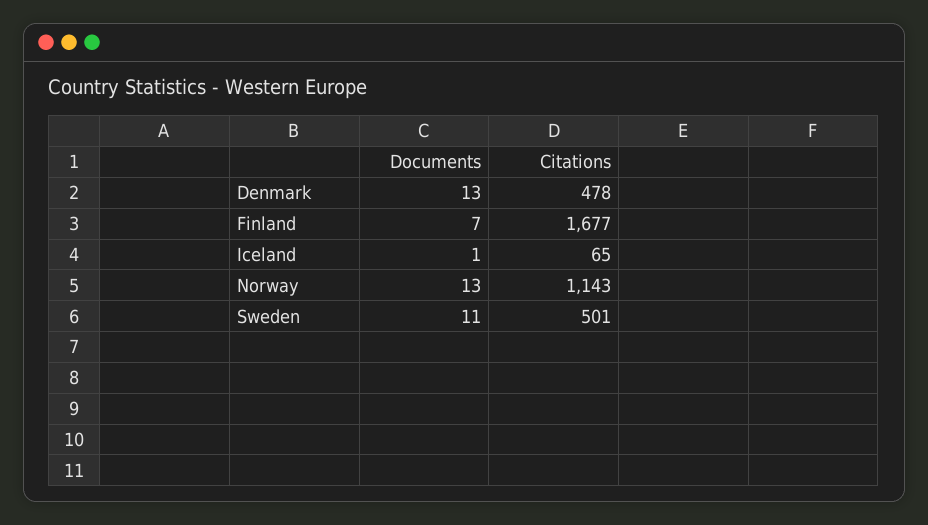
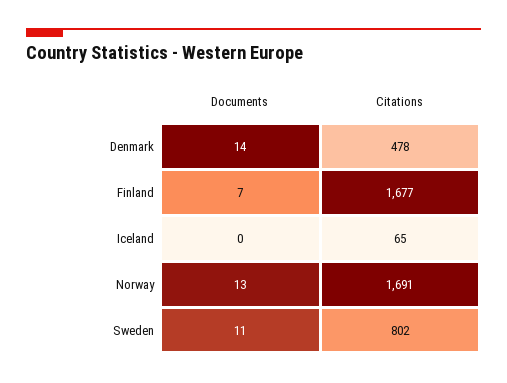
  {
    "Documents": {
-     "Denmark": 13,
+     "Denmark": 14,
      "Finland": 7,
-     "Iceland": 1,
+     "Iceland": 0,
      "Norway": 13,
      "Sweden": 11
    },
    "Citations": {
      "Denmark": 478,
      "Finland": 1677,
      "Iceland": 65,
-     "Norway": 1143,
+     "Norway": 1691,
-     "Sweden": 501
+     "Sweden": 802
    }
  }

